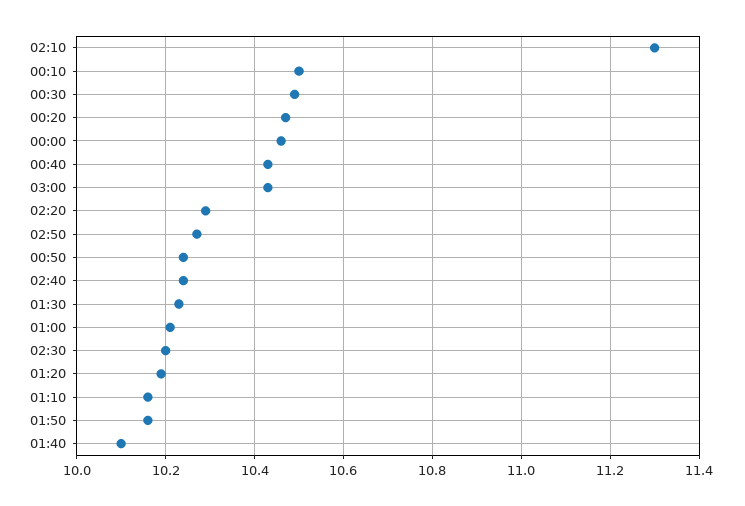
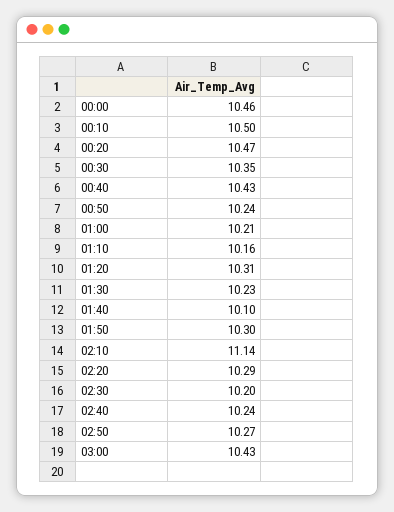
  {
-   "02:10": 11.3,
+   "02:10": 11.14,
    "00:10": 10.5,
-   "00:30": 10.5,
+   "00:30": 10.35,
    "00:20": 10.47,
    "00:00": 10.46,
    "00:40": 10.43,
    "03:00": 10.43,
    "02:20": 10.29,
    "02:50": 10.27,
    "00:50": 10.24,
    "02:40": 10.24,
    "01:30": 10.23,
    "01:00": 10.21,
    "02:30": 10.2,
-   "01:20": 10.2,
+   "01:20": 10.31,
    "01:10": 10.16,
-   "01:50": 10.15,
+   "01:50": 10.3,
    "01:40": 10.1
  }

